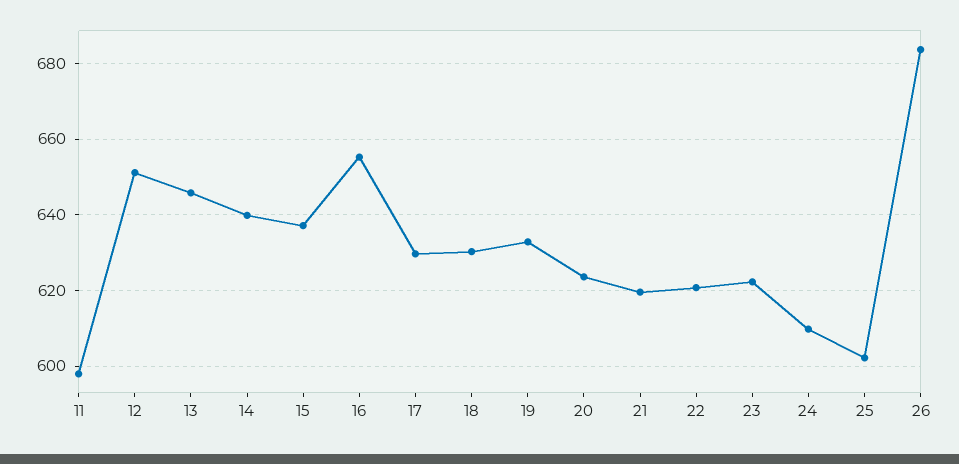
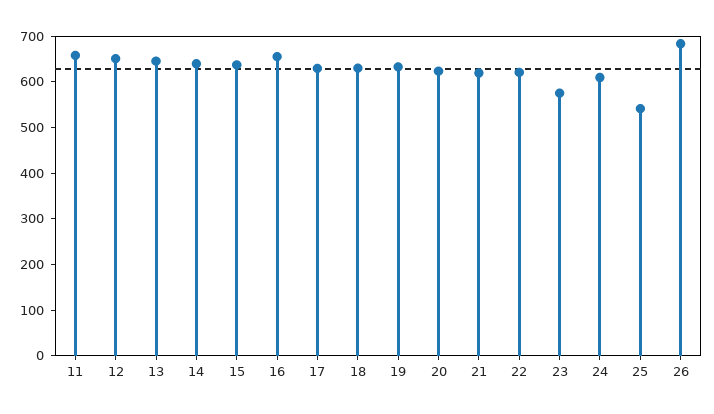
  {
-   "11": 598,
+   "11": 660,
    "12": 652,
    "13": 646,
    "14": 640,
    "15": 638,
    "16": 656,
    "17": 630,
    "18": 630,
    "19": 632,
    "20": 624,
    "21": 620,
    "22": 620,
-   "23": 622,
+   "23": 580,
    "24": 610,
-   "25": 602,
+   "25": 540,
    "26": 684
  }

